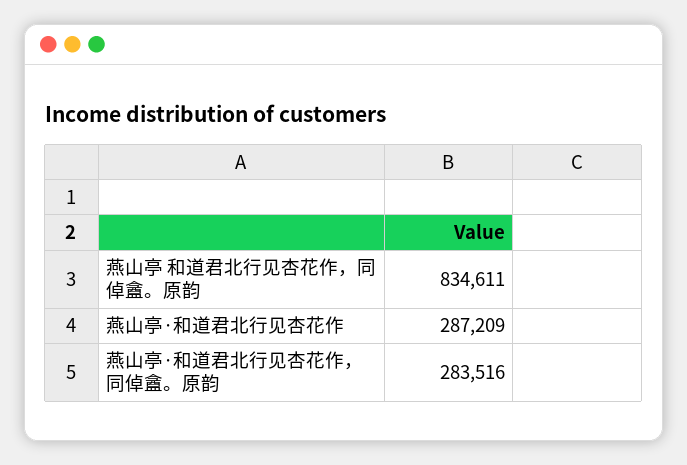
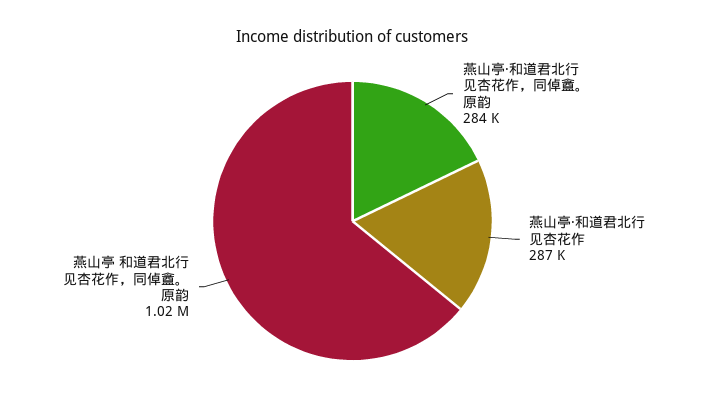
  {
-   "燕山亭 和道君北行见杏花作，同倬盦。原韵": 834611,
+   "燕山亭 和道君北行见杏花作，同倬盦。原韵": 1020000,
    "燕山亭·和道君北行见杏花作": 287209,
    "燕山亭·和道君北行见杏花作，同倬盦。原韵": 283516
  }

